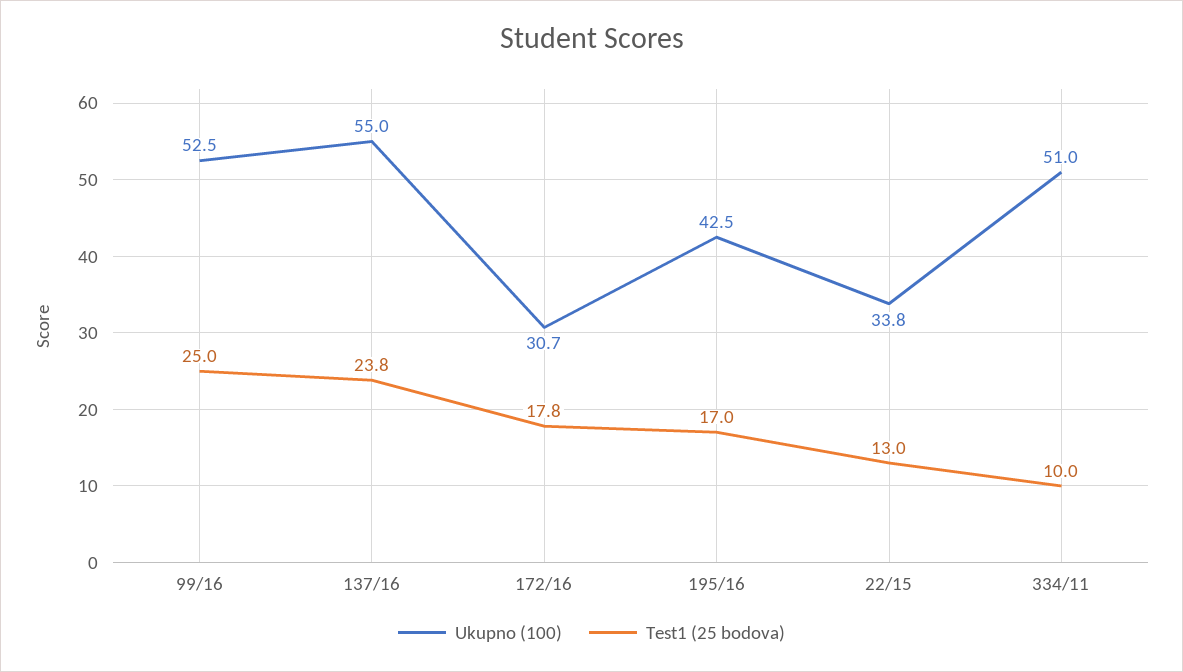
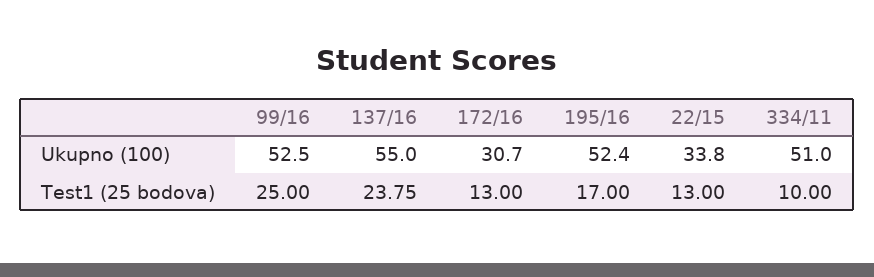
  {
    "Ukupno (100)": {
      "99/16": 52.5,
      "137/16": 55,
      "172/16": 30.7,
-     "195/16": 42.5,
+     "195/16": 52.4,
      "22/15": 33.8,
      "334/11": 51
    },
    "Test1 (25 bodova)": {
      "99/16": 25,
      "137/16": 23.75,
-     "172/16": 17.8,
+     "172/16": 13,
      "195/16": 17,
      "22/15": 13,
      "334/11": 10
    }
  }

